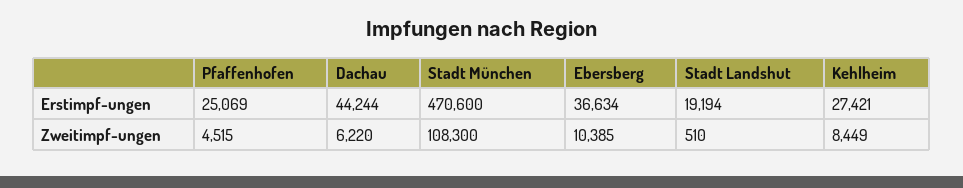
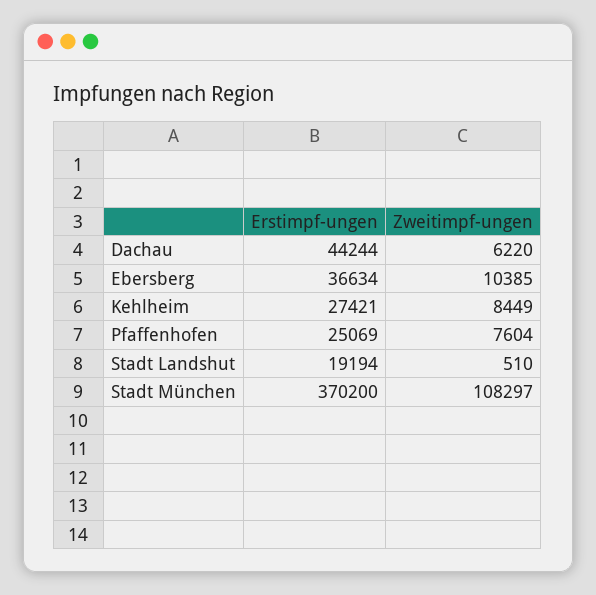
  {
    "Pfaffenhofen": {
      "Erstimpf-ungen": 25069,
-     "Zweitimpf-ungen": 4515
+     "Zweitimpf-ungen": 7604
    },
    "Dachau": {
      "Erstimpf-ungen": 44244,
      "Zweitimpf-ungen": 6220
    },
    "Stadt München": {
-     "Erstimpf-ungen": 470600,
+     "Erstimpf-ungen": 370200,
-     "Zweitimpf-ungen": 108300
+     "Zweitimpf-ungen": 108297
    },
    "Ebersberg": {
      "Erstimpf-ungen": 36634,
      "Zweitimpf-ungen": 10385
    },
    "Stadt Landshut": {
      "Erstimpf-ungen": 19194,
      "Zweitimpf-ungen": 510
    },
    "Kehlheim": {
      "Erstimpf-ungen": 27421,
      "Zweitimpf-ungen": 8449
    }
  }

